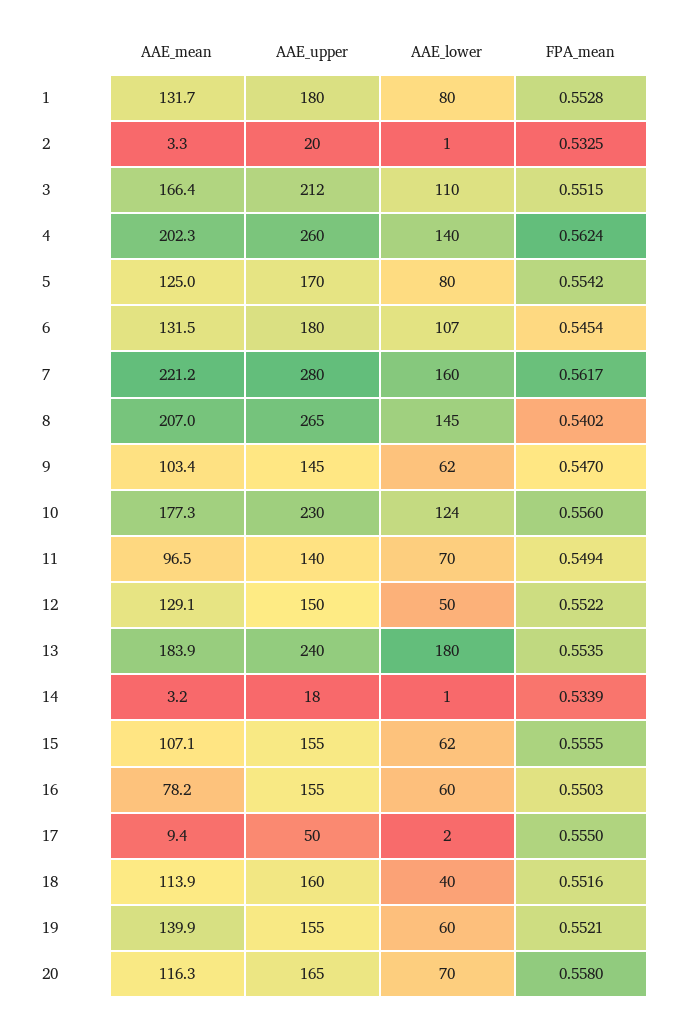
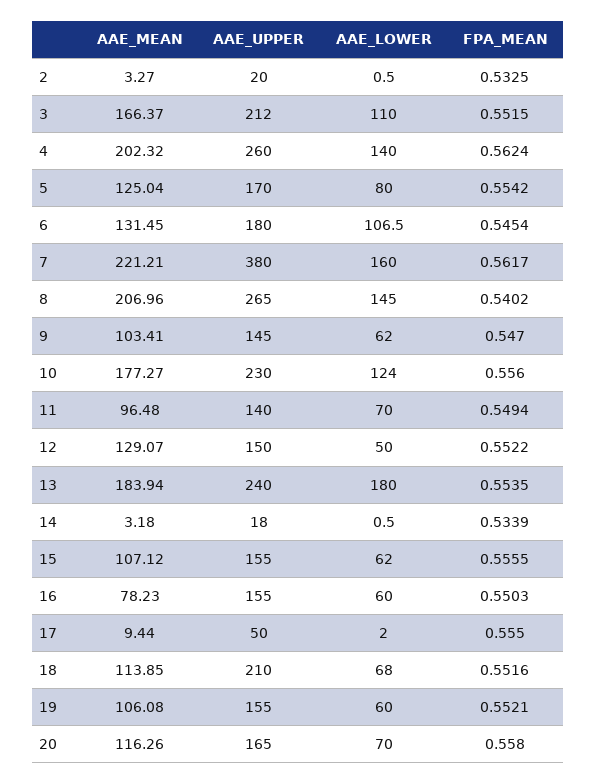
  {
    "AAE_mean": {
-     "1": 131.7,
      "2": 3.27,
      "3": 166.37,
      "4": 202.32,
      "5": 125.04,
      "6": 131.45,
      "7": 221.21,
      "8": 206.96,
      "9": 103.41,
      "10": 177.27,
      "11": 96.48,
      "12": 129.07,
      "13": 183.94,
      "14": 3.18,
      "15": 107.12,
      "16": 78.23,
      "17": 9.44,
      "18": 113.85,
-     "19": 139.9,
+     "19": 106.08,
      "20": 116.26
    },
    "AAE_upper": {
-     "1": 180,
      "2": 20,
      "3": 212,
      "4": 260,
      "5": 170,
      "6": 180,
-     "7": 280,
+     "7": 380,
      "8": 265,
      "9": 145,
      "10": 230,
      "11": 140,
      "12": 150,
      "13": 240,
      "14": 18,
      "15": 155,
      "16": 155,
      "17": 50,
-     "18": 160,
+     "18": 210,
      "19": 155,
      "20": 165
    },
    "AAE_lower": {
-     "1": 80,
      "2": 0.5,
      "3": 110,
      "4": 140,
      "5": 80,
      "6": 106.5,
      "7": 160,
      "8": 145,
      "9": 62,
      "10": 124,
      "11": 70,
      "12": 50,
      "13": 180,
      "14": 0.5,
      "15": 62,
      "16": 60,
      "17": 2,
-     "18": 40,
+     "18": 68,
      "19": 60,
      "20": 70
    },
    "FPA_mean": {
-     "1": 0.5528,
      "2": 0.5325,
      "3": 0.5515,
      "4": 0.5624,
      "5": 0.5542,
      "6": 0.5454,
      "7": 0.5617,
      "8": 0.5402,
      "9": 0.547,
      "10": 0.556,
      "11": 0.5494,
      "12": 0.5522,
      "13": 0.5535,
      "14": 0.5339,
      "15": 0.5555,
      "16": 0.5503,
      "17": 0.555,
      "18": 0.5516,
      "19": 0.5521,
      "20": 0.558
    }
  }

